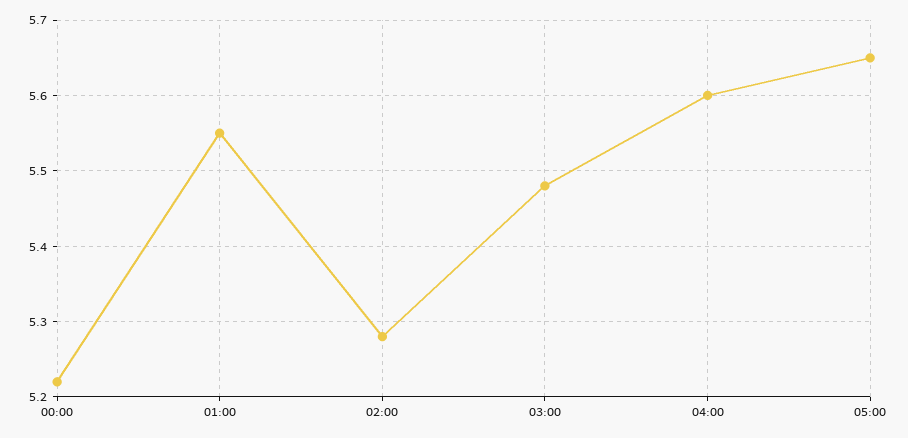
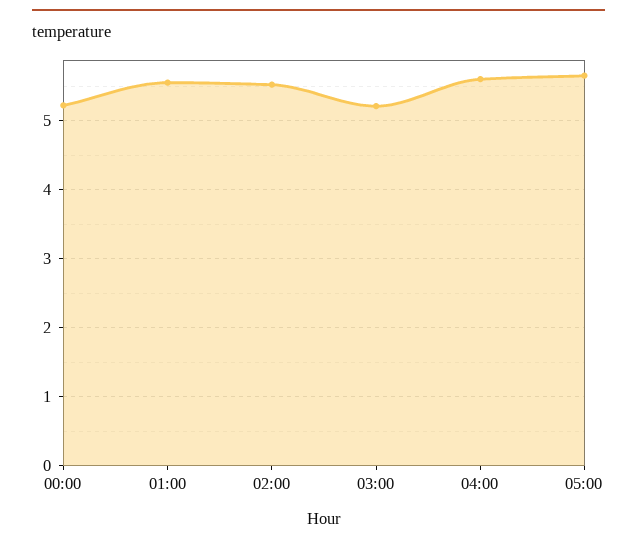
  {
    "00:00": 5.22,
    "01:00": 5.55,
-   "02:00": 5.28,
+   "02:00": 5.5,
-   "03:00": 5.48,
+   "03:00": 5.2,
    "04:00": 5.6,
    "05:00": 5.65
  }

